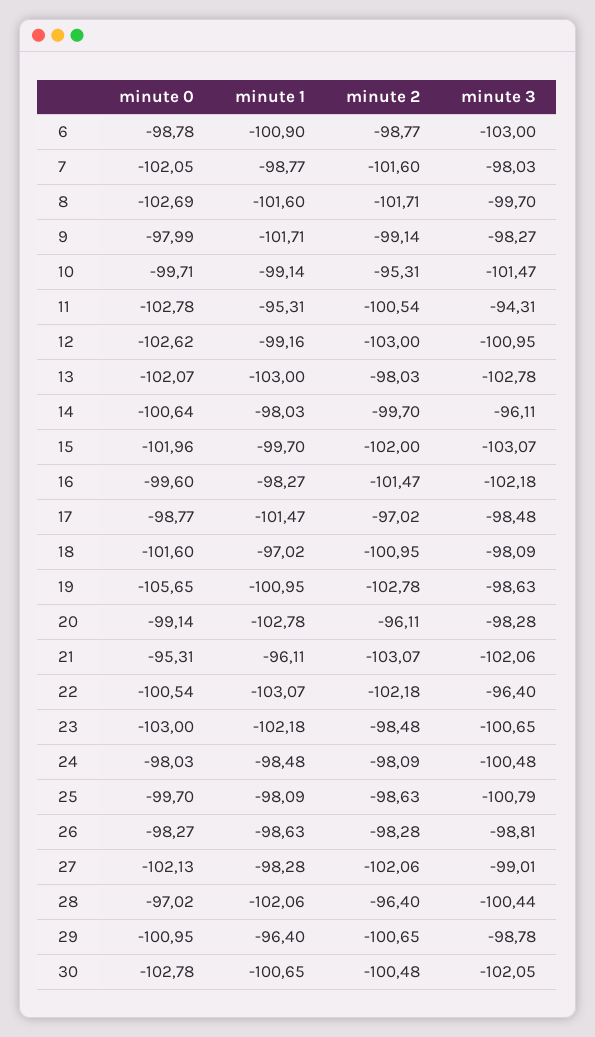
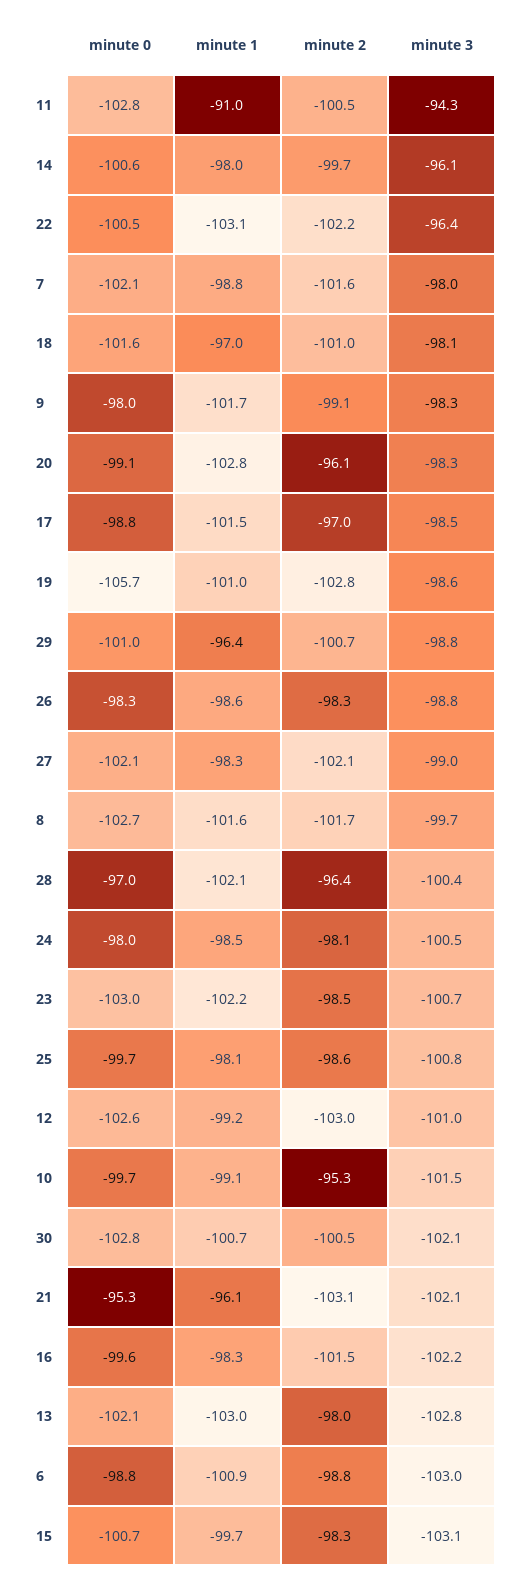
  {
    "minute 0": {
      "6": -98.78,
      "7": -102.05,
      "8": -102.69,
      "9": -97.99,
      "10": -99.71,
      "11": -102.78,
      "12": -102.62,
      "13": -102.07,
      "14": -100.64,
-     "15": -101.96,
+     "15": -100.7,
      "16": -99.6,
      "17": -98.77,
      "18": -101.6,
      "19": -105.65,
      "20": -99.14,
      "21": -95.31,
      "22": -100.54,
      "23": -103,
      "24": -98.03,
      "25": -99.7,
      "26": -98.27,
      "27": -102.13,
      "28": -97.02,
      "29": -100.95,
      "30": -102.78
    },
    "minute 1": {
      "6": -100.9,
      "7": -98.77,
      "8": -101.6,
      "9": -101.71,
      "10": -99.14,
-     "11": -95.31,
+     "11": -91,
      "12": -99.16,
      "13": -103,
      "14": -98.03,
      "15": -99.7,
      "16": -98.27,
      "17": -101.47,
      "18": -97.02,
      "19": -100.95,
      "20": -102.78,
      "21": -96.11,
      "22": -103.07,
      "23": -102.18,
      "24": -98.48,
      "25": -98.09,
      "26": -98.63,
      "27": -98.28,
      "28": -102.06,
      "29": -96.4,
      "30": -100.65
    },
    "minute 2": {
      "6": -98.77,
      "7": -101.6,
      "8": -101.71,
      "9": -99.14,
      "10": -95.31,
      "11": -100.54,
      "12": -103,
      "13": -98.03,
      "14": -99.7,
-     "15": -102,
+     "15": -98.3,
      "16": -101.47,
      "17": -97.02,
      "18": -100.95,
      "19": -102.78,
      "20": -96.11,
      "21": -103.07,
      "22": -102.18,
      "23": -98.48,
      "24": -98.09,
      "25": -98.63,
      "26": -98.28,
      "27": -102.06,
      "28": -96.4,
      "29": -100.65,
      "30": -100.48
    },
    "minute 3": {
      "6": -103,
      "7": -98.03,
      "8": -99.7,
      "9": -98.27,
      "10": -101.47,
      "11": -94.31,
      "12": -100.95,
      "13": -102.78,
      "14": -96.11,
      "15": -103.07,
      "16": -102.18,
      "17": -98.48,
      "18": -98.09,
      "19": -98.63,
      "20": -98.28,
      "21": -102.06,
      "22": -96.4,
      "23": -100.65,
      "24": -100.48,
      "25": -100.79,
      "26": -98.81,
      "27": -99.01,
      "28": -100.44,
      "29": -98.78,
      "30": -102.05
    }
  }

